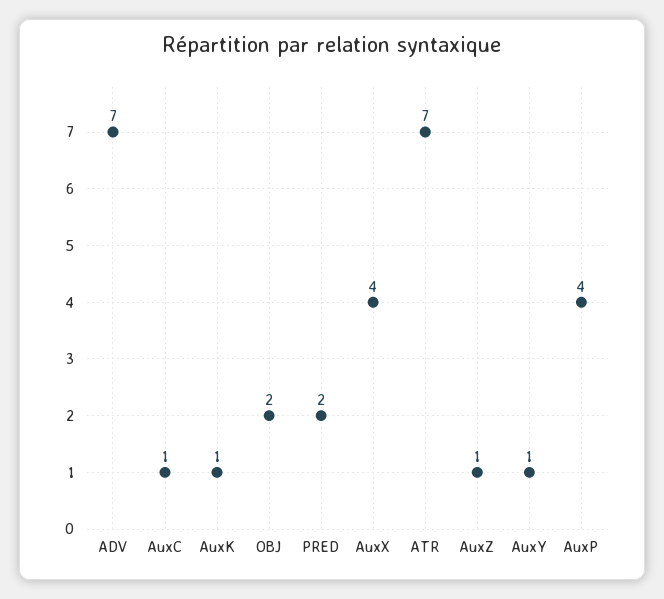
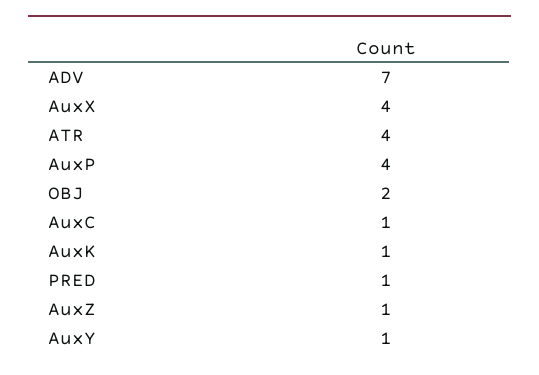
  {
    "ADV": 7,
    "AuxC": 1,
    "AuxK": 1,
    "OBJ": 2,
-   "PRED": 2,
+   "PRED": 1,
    "AuxX": 4,
-   "ATR": 7,
+   "ATR": 4,
    "AuxZ": 1,
    "AuxY": 1,
    "AuxP": 4
  }

